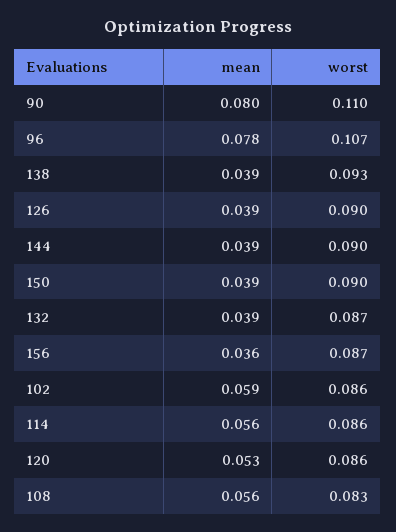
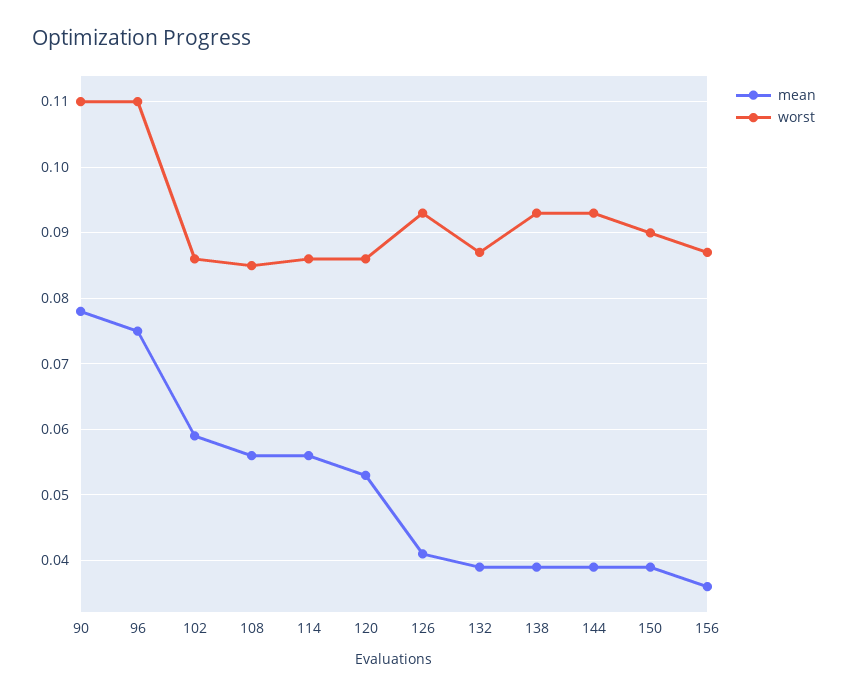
  {
    "mean": {
-     "90": 0.08,
+     "90": 0.078,
-     "96": 0.078,
+     "96": 0.075,
      "138": 0.039,
-     "126": 0.039,
+     "126": 0.041,
      "144": 0.039,
      "150": 0.039,
      "132": 0.039,
      "156": 0.036,
      "102": 0.059,
      "114": 0.056,
      "120": 0.053,
      "108": 0.056
    },
    "worst": {
      "90": 0.11,
-     "96": 0.107,
+     "96": 0.11,
      "138": 0.093,
-     "126": 0.09,
+     "126": 0.093,
-     "144": 0.09,
+     "144": 0.093,
      "150": 0.09,
      "132": 0.087,
      "156": 0.087,
      "102": 0.086,
      "114": 0.086,
      "120": 0.086,
-     "108": 0.083
+     "108": 0.085
    }
  }

